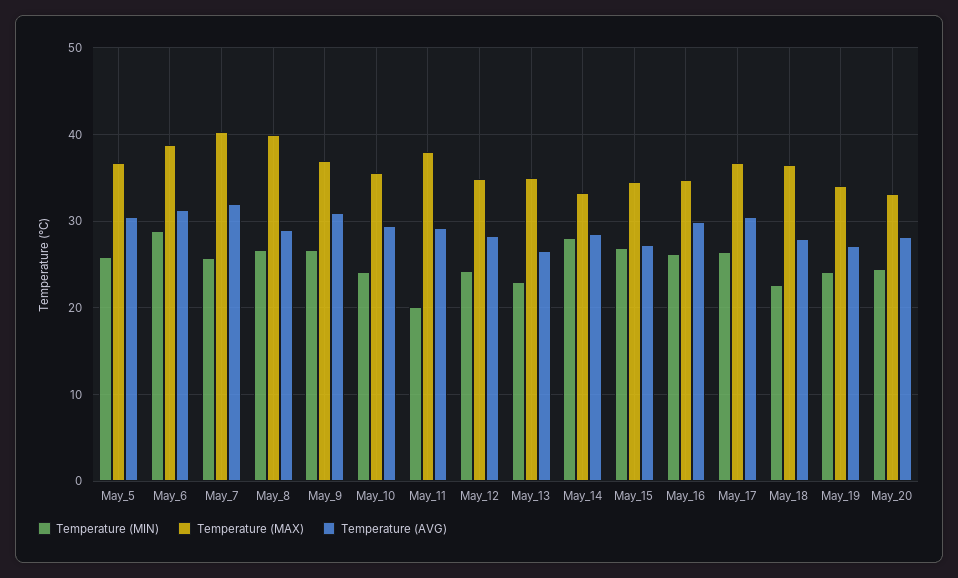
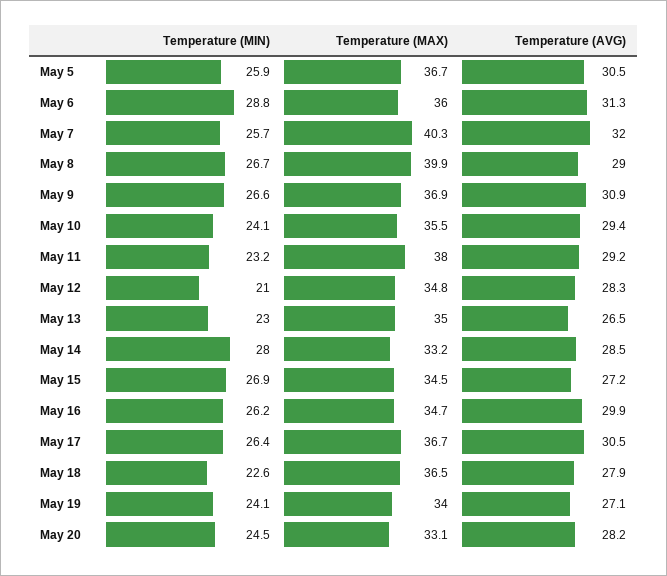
  {
    "Temperature (MIN)": {
      "May_5": 25.9,
      "May_6": 28.8,
      "May_7": 25.7,
      "May_8": 26.7,
      "May_9": 26.6,
      "May_10": 24.1,
-     "May_11": 20,
+     "May_11": 23.2,
-     "May_12": 24,
+     "May_12": 21,
      "May_13": 23,
      "May_14": 28,
      "May_15": 26.9,
      "May_16": 26.2,
      "May_17": 26.4,
      "May_18": 22.6,
      "May_19": 24.1,
      "May_20": 24.5
    },
    "Temperature (MAX)": {
      "May_5": 36.7,
-     "May_6": 39,
+     "May_6": 36,
      "May_7": 40.3,
      "May_8": 39.9,
      "May_9": 36.9,
      "May_10": 35.5,
      "May_11": 38,
      "May_12": 34.8,
      "May_13": 35,
      "May_14": 33.2,
      "May_15": 34.5,
      "May_16": 34.7,
      "May_17": 36.7,
      "May_18": 36.5,
      "May_19": 34,
      "May_20": 33.1
    },
    "Temperature (AVG)": {
      "May_5": 30.5,
      "May_6": 31.3,
      "May_7": 32,
      "May_8": 29,
      "May_9": 30.9,
      "May_10": 29.4,
      "May_11": 29.2,
      "May_12": 28.3,
      "May_13": 26.5,
      "May_14": 28.5,
      "May_15": 27.2,
      "May_16": 29.9,
      "May_17": 30.5,
      "May_18": 27.9,
      "May_19": 27.1,
      "May_20": 28.2
    }
  }

